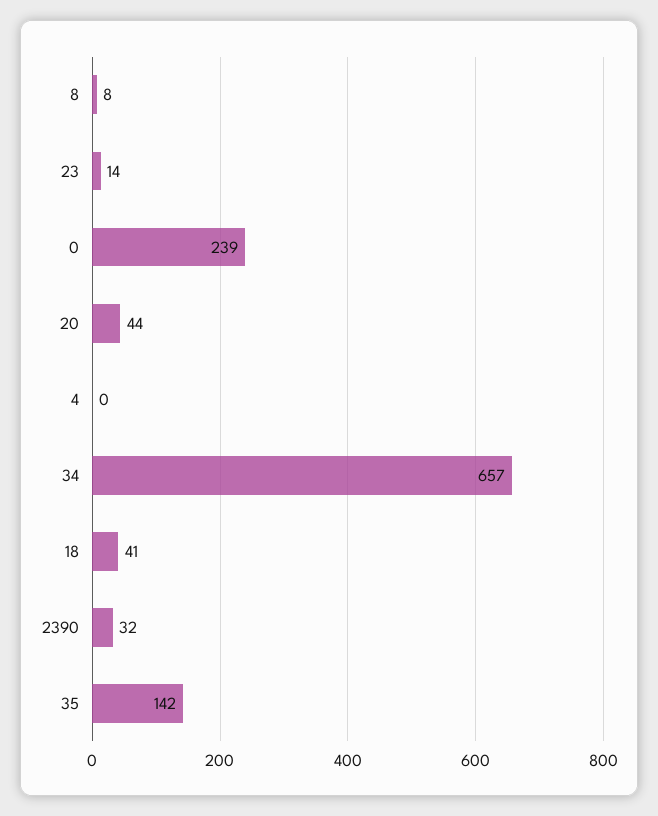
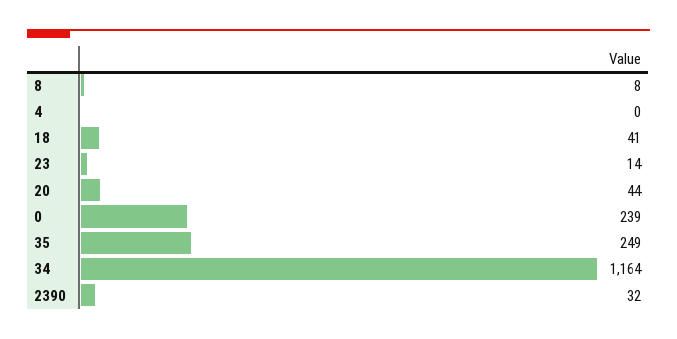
  {
    "8": 8,
    "23": 14,
    "0": 239,
    "20": 44,
    "4": 0,
-   "34": 657,
+   "34": 1164,
    "18": 41,
    "2390": 32,
-   "35": 142
+   "35": 249
  }

